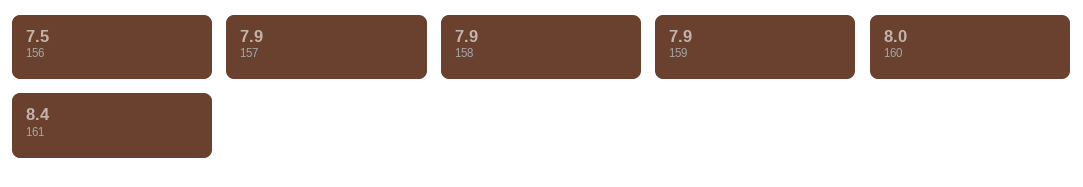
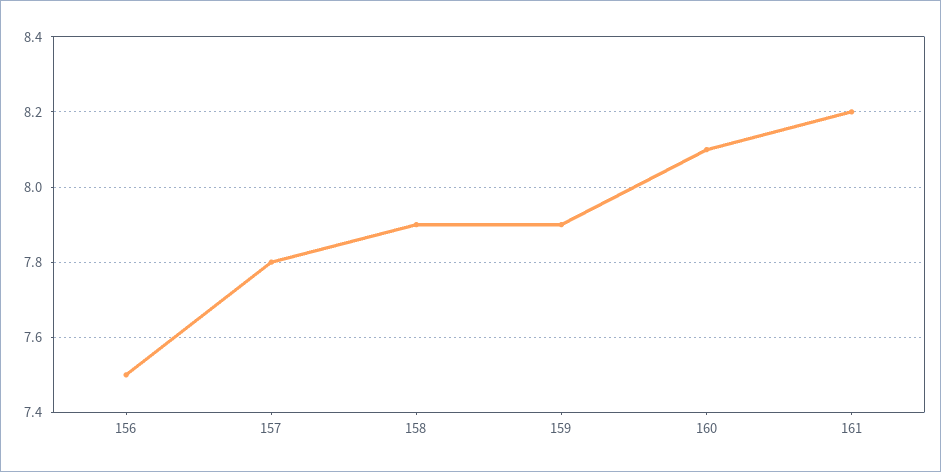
  {
    "156": 7.5,
-   "157": 7.9,
+   "157": 7.8,
    "158": 7.9,
    "159": 7.9,
-   "160": 8,
+   "160": 8.1,
-   "161": 8.4
+   "161": 8.2
  }

